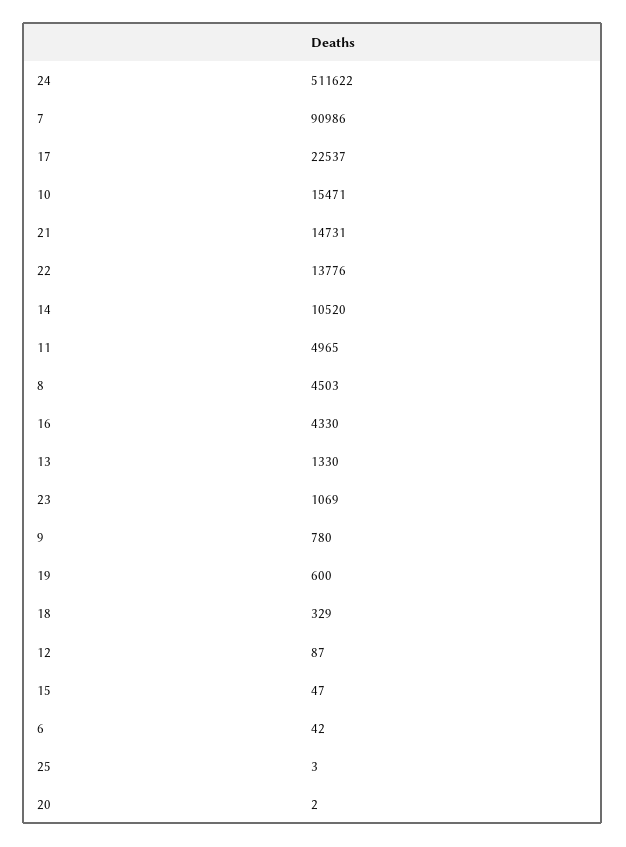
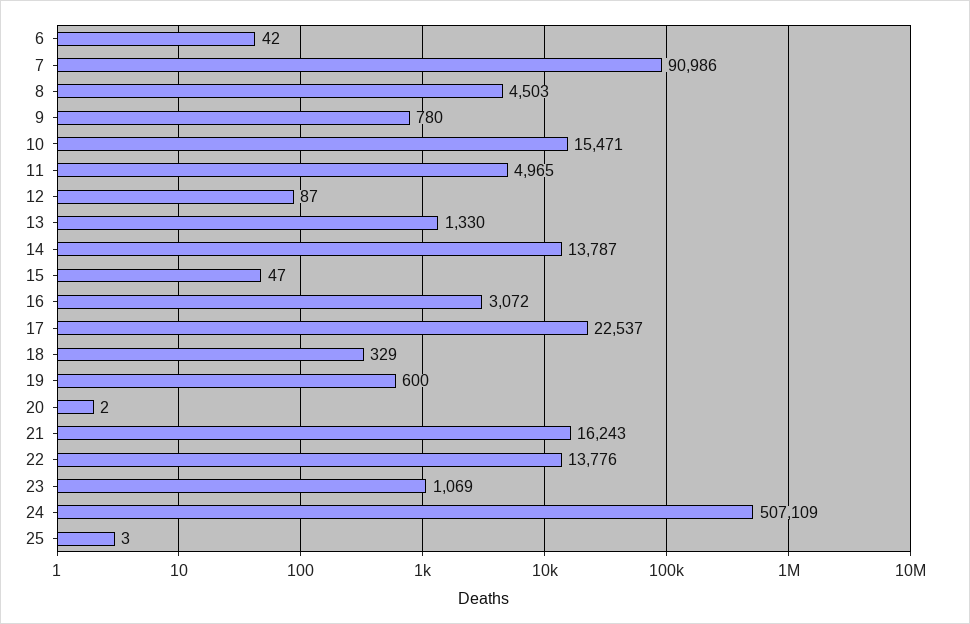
  {
-   "24": 511622,
+   "24": 507109,
    "7": 90986,
    "17": 22537,
    "10": 15471,
-   "21": 14731,
+   "21": 16243,
    "22": 13776,
-   "14": 10520,
+   "14": 13787,
    "11": 4965,
    "8": 4503,
-   "16": 4330,
+   "16": 3072,
    "13": 1330,
    "23": 1069,
    "9": 780,
    "19": 600,
    "18": 329,
    "12": 87,
    "15": 47,
    "6": 42,
    "25": 3,
    "20": 2
  }

